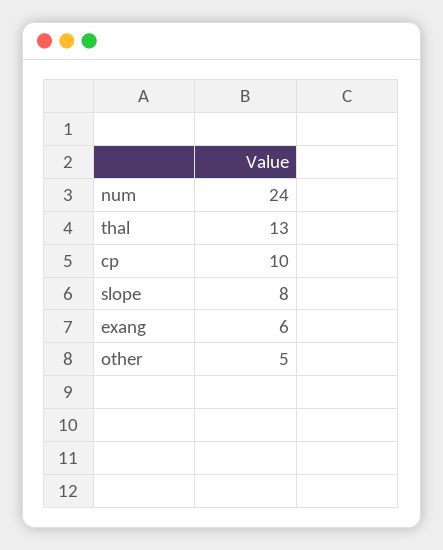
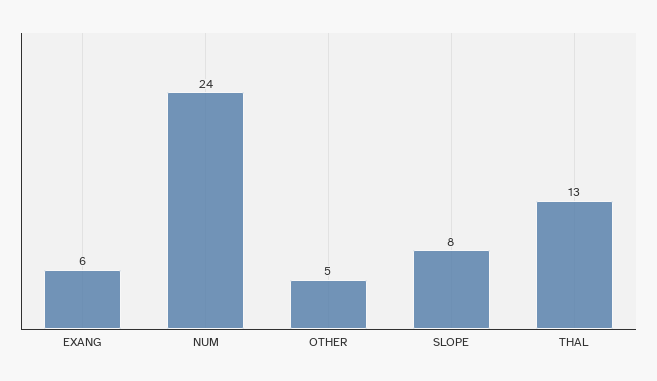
  {
    "num": 24,
    "thal": 13,
-   "cp": 10,
    "slope": 8,
    "exang": 6,
    "other": 5
  }

